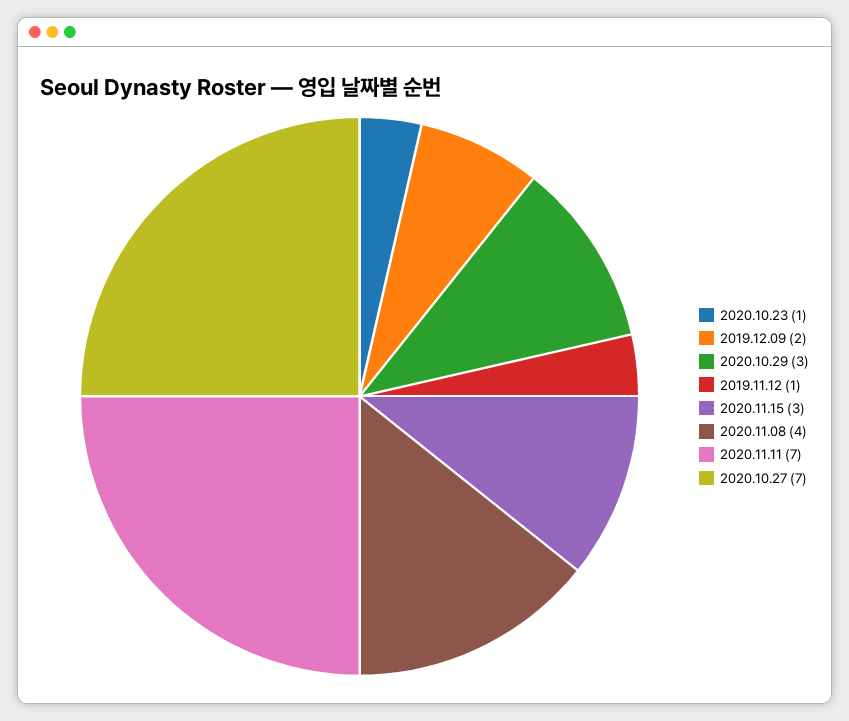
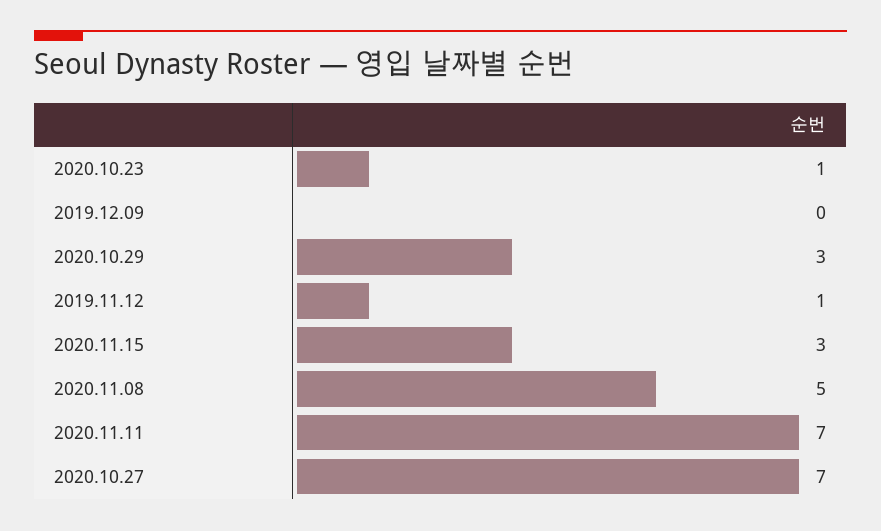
  {
    "2020.10.23": 1,
-   "2019.12.09": 2,
+   "2019.12.09": 0,
    "2020.10.29": 3,
    "2019.11.12": 1,
    "2020.11.15": 3,
-   "2020.11.08": 4,
+   "2020.11.08": 5,
    "2020.11.11": 7,
    "2020.10.27": 7
  }

